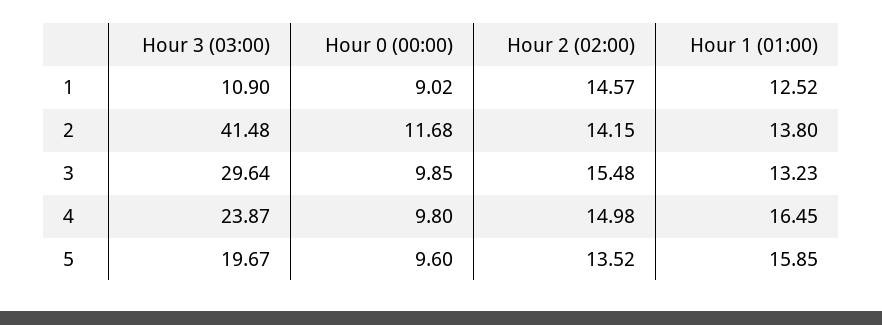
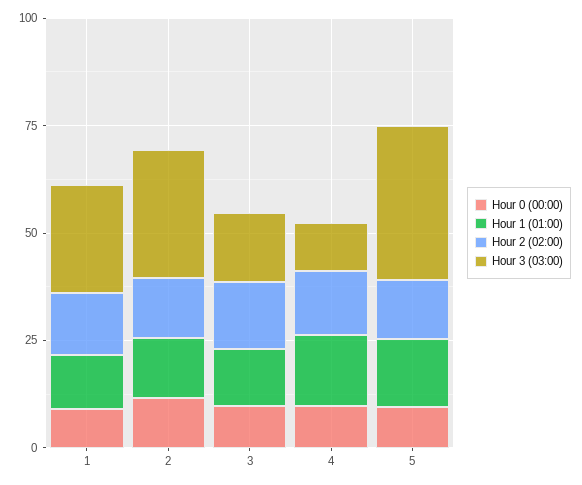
  {
    "Hour 3 (03:00)": {
-     "1": 10.9,
+     "1": 25,
-     "2": 41.48,
+     "2": 30,
-     "3": 29.64,
+     "3": 15,
-     "4": 23.87,
+     "4": 10,
-     "5": 19.67
+     "5": 35
    },
    "Hour 0 (00:00)": {
      "1": 9.02,
      "2": 11.68,
      "3": 9.85,
      "4": 9.8,
      "5": 9.6
    },
    "Hour 2 (02:00)": {
      "1": 14.57,
      "2": 14.15,
      "3": 15.48,
      "4": 14.98,
      "5": 13.52
    },
    "Hour 1 (01:00)": {
      "1": 12.52,
      "2": 13.8,
      "3": 13.23,
      "4": 16.45,
      "5": 15.85
    }
  }

